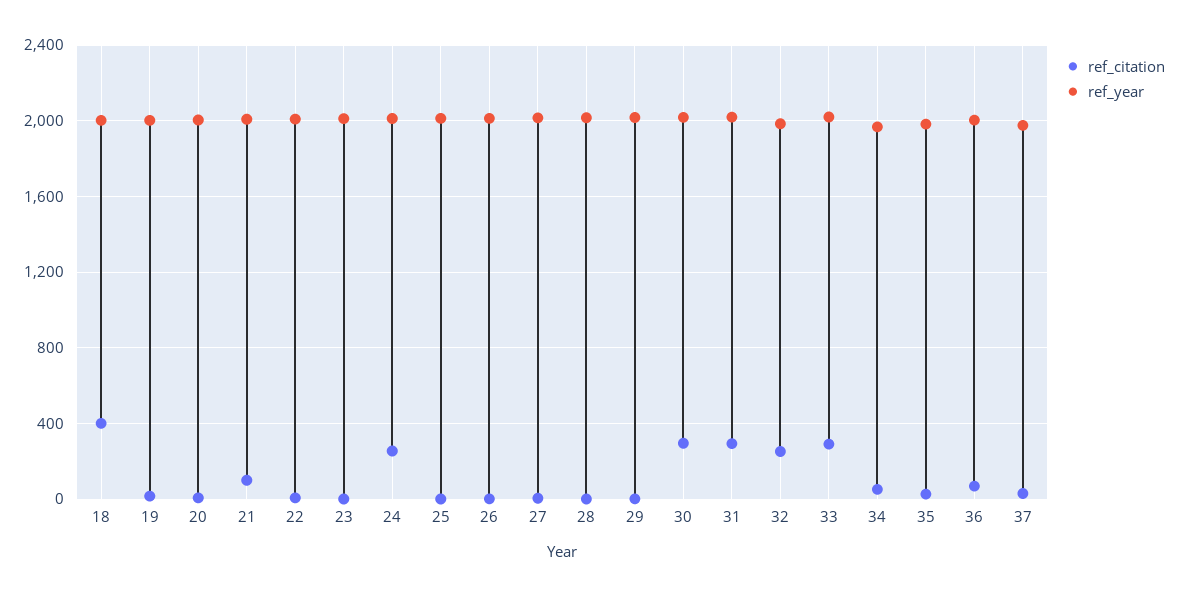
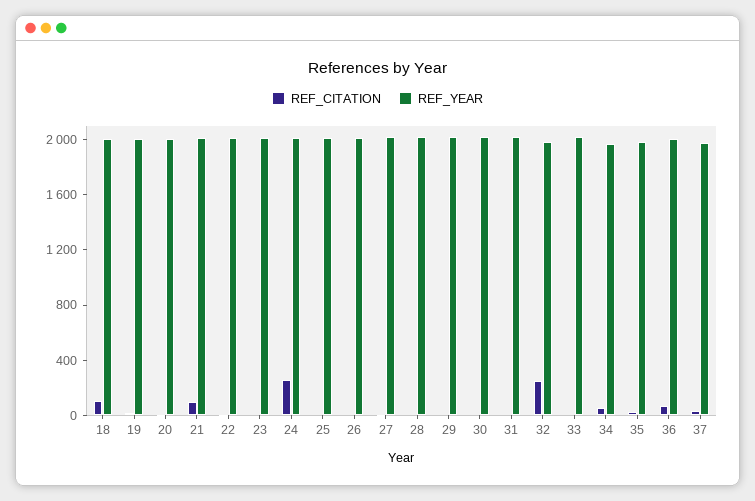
  {
    "ref_citation": {
-     "18": 400,
+     "18": 100,
      "19": 0,
      "20": 0,
      "21": 100,
      "22": 0,
      "23": 0,
      "24": 250,
      "25": 0,
      "26": 0,
      "27": 0,
      "28": 0,
      "29": 0,
-     "30": 300,
+     "30": 0,
-     "31": 300,
+     "31": 0,
      "32": 250,
-     "33": 300,
+     "33": 0,
      "34": 50,
      "35": 50,
      "36": 50,
      "37": 50
    },
    "ref_year": {
      "18": 2000,
      "19": 2000,
      "20": 2000,
      "21": 2000,
      "22": 2000,
      "23": 2000,
      "24": 2000,
      "25": 2000,
      "26": 2000,
      "27": 2000,
      "28": 2000,
      "29": 2000,
      "30": 2000,
      "31": 2000,
      "32": 2000,
      "33": 2000,
      "34": 1950,
      "35": 2000,
      "36": 2000,
      "37": 2000
    }
  }

